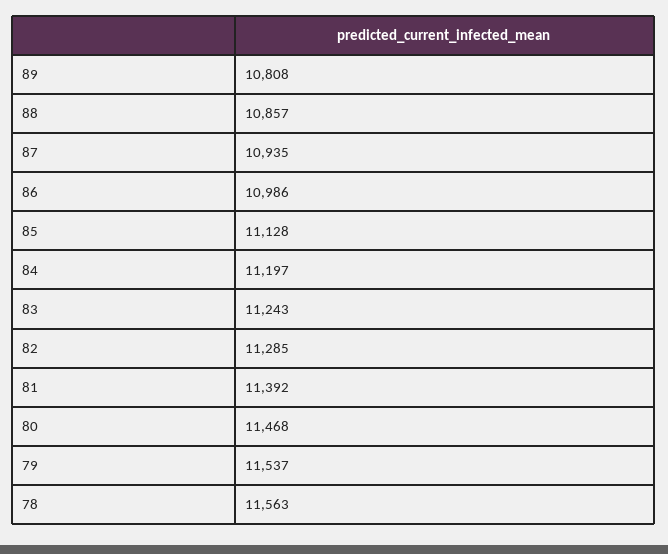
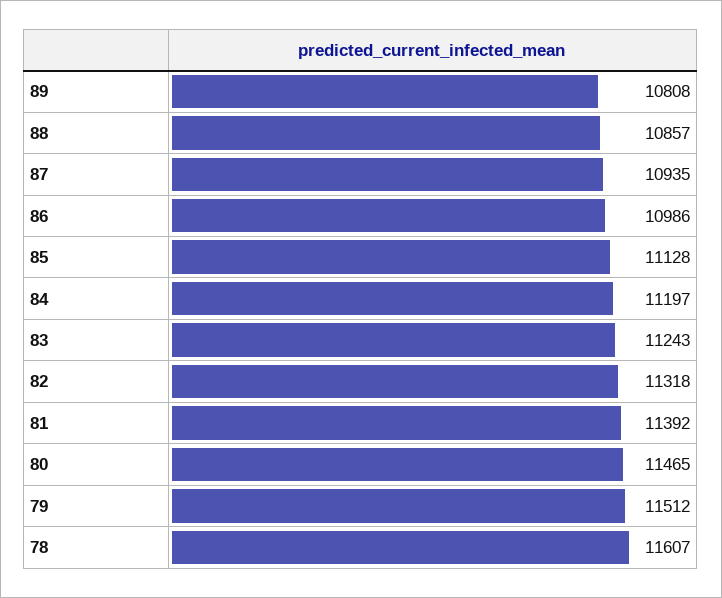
  {
    "89": 10808,
    "88": 10857,
    "87": 10935,
    "86": 10986,
    "85": 11128,
    "84": 11197,
    "83": 11243,
-   "82": 11285,
+   "82": 11318,
    "81": 11392,
-   "80": 11468,
+   "80": 11465,
-   "79": 11537,
+   "79": 11512,
-   "78": 11563
+   "78": 11607
  }

